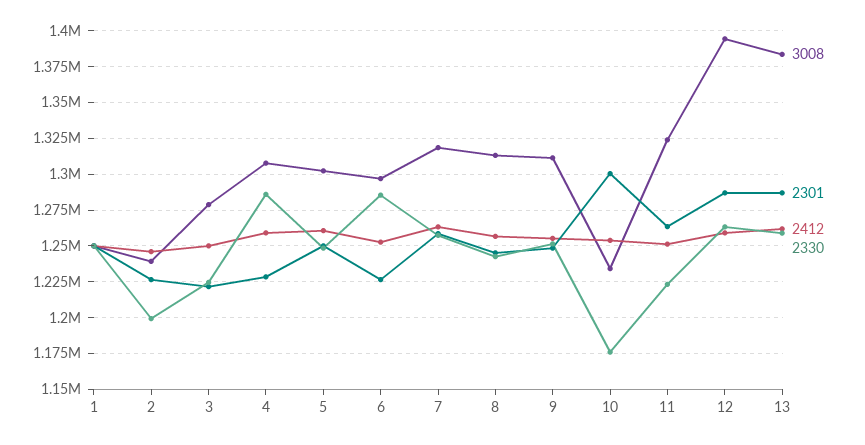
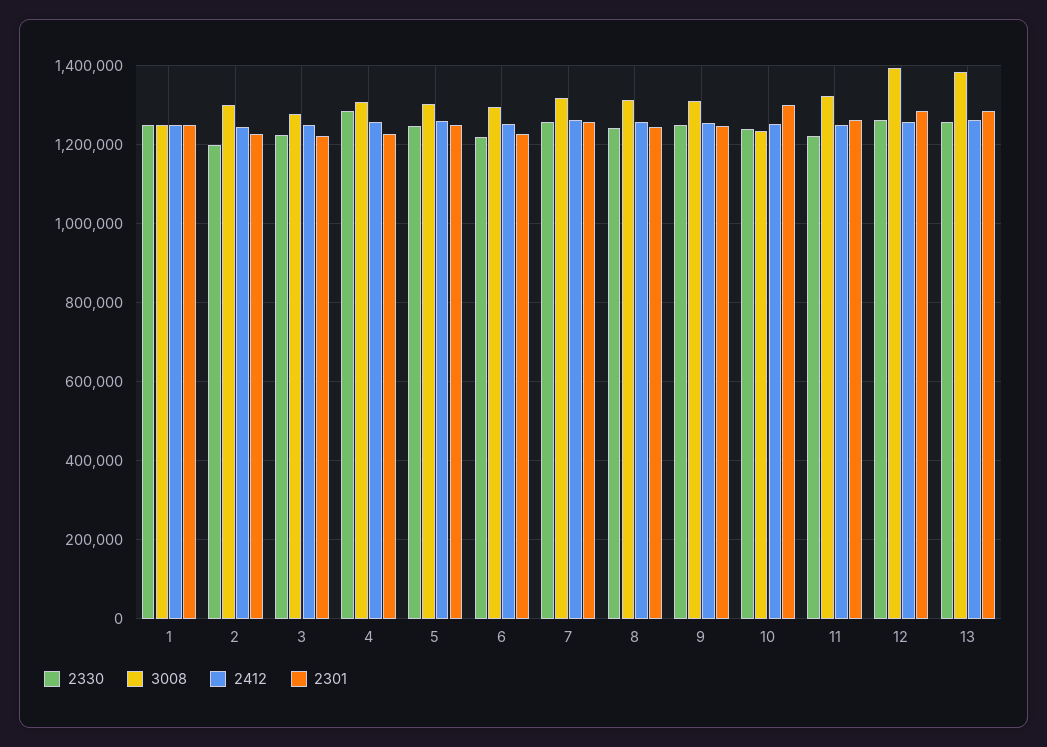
  {
    "3008": {
      "1": 1250000,
-     "2": 1240000,
+     "2": 1300000,
      "3": 1280000,
      "4": 1310000,
      "5": 1300000,
      "6": 1295000,
      "7": 1320000,
      "8": 1315000,
      "9": 1310000,
      "10": 1235000,
      "11": 1325000,
      "12": 1395000,
      "13": 1385000
    },
    "2301": {
      "1": 1250000,
      "2": 1225000,
      "3": 1220000,
      "4": 1230000,
      "5": 1250000,
      "6": 1225000,
      "7": 1260000,
      "8": 1245000,
      "9": 1250000,
      "10": 1300000,
      "11": 1265000,
      "12": 1285000,
      "13": 1285000
    },
    "2412": {
      "1": 1250000,
      "2": 1245000,
      "3": 1250000,
      "4": 1260000,
      "5": 1260000,
      "6": 1255000,
      "7": 1265000,
      "8": 1255000,
      "9": 1255000,
      "10": 1255000,
      "11": 1250000,
      "12": 1260000,
      "13": 1260000
    },
    "2330": {
      "1": 1250000,
      "2": 1200000,
      "3": 1225000,
      "4": 1285000,
      "5": 1250000,
-     "6": 1285000,
+     "6": 1220000,
      "7": 1255000,
      "8": 1245000,
      "9": 1250000,
-     "10": 1175000,
+     "10": 1240000,
      "11": 1225000,
      "12": 1265000,
      "13": 1260000
    }
  }

